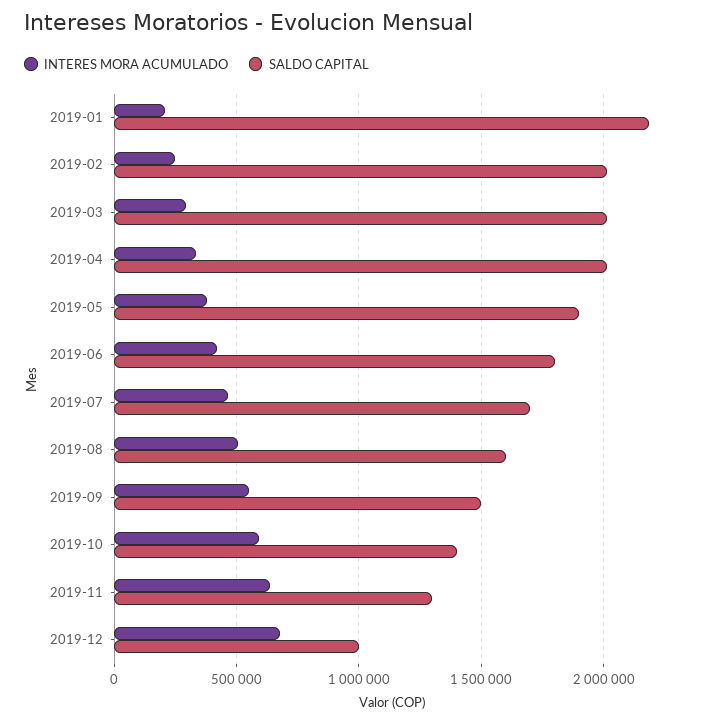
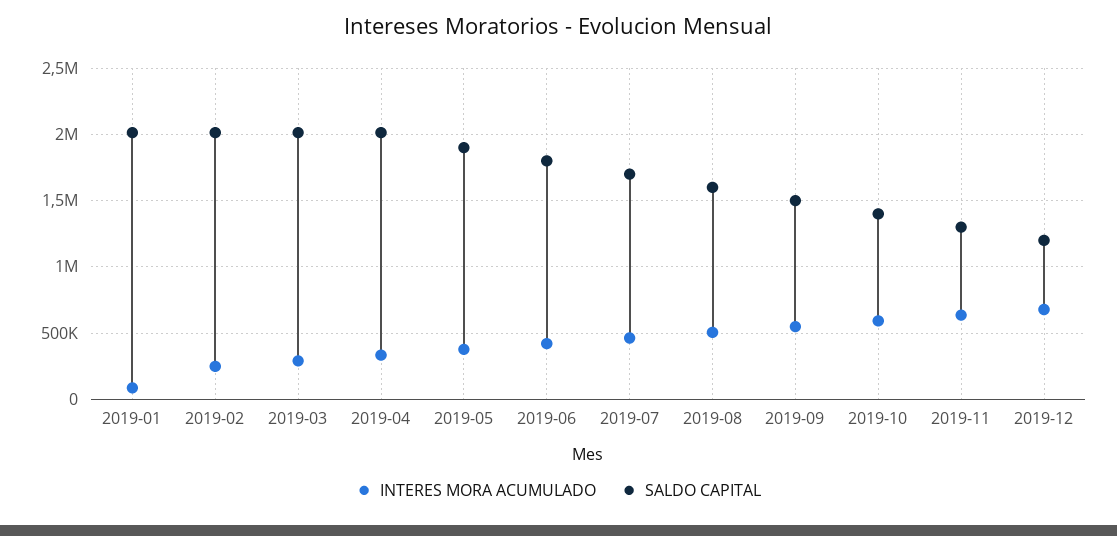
  {
    "INTERES MORA ACUMULADO": {
-     "2019-01": 200000,
+     "2019-01": 100000,
      "2019-02": 250000,
      "2019-03": 300000,
      "2019-04": 350000,
      "2019-05": 400000,
      "2019-06": 400000,
      "2019-07": 450000,
      "2019-08": 500000,
      "2019-09": 550000,
      "2019-10": 600000,
      "2019-11": 650000,
      "2019-12": 700000
    },
    "SALDO CAPITAL": {
-     "2019-01": 2200000,
+     "2019-01": 2000000,
      "2019-02": 2000000,
      "2019-03": 2000000,
      "2019-04": 2000000,
      "2019-05": 1900000,
      "2019-06": 1800000,
      "2019-07": 1700000,
      "2019-08": 1600000,
      "2019-09": 1500000,
      "2019-10": 1400000,
      "2019-11": 1300000,
-     "2019-12": 1000000
+     "2019-12": 1200000
    }
  }

